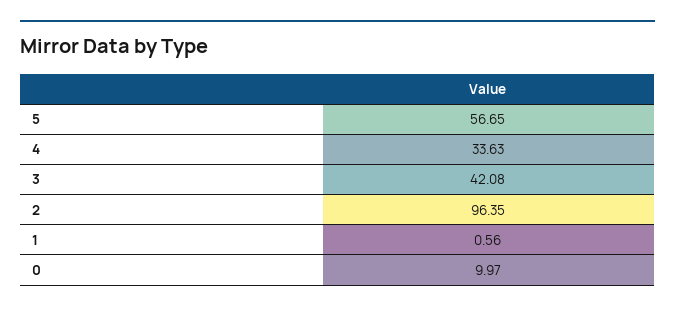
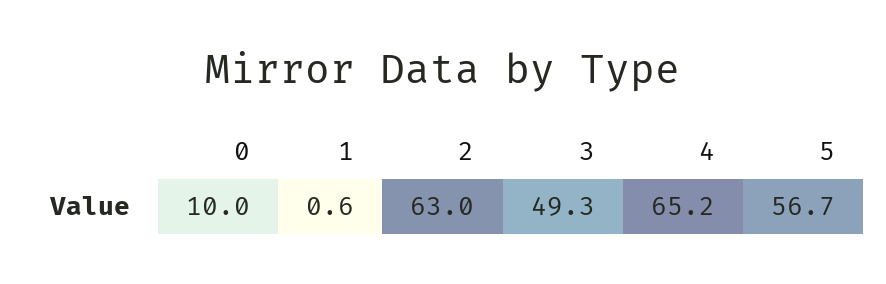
  {
    "5": 56.65,
-   "4": 33.63,
+   "4": 65.2,
-   "3": 42.08,
+   "3": 49.3,
-   "2": 96.35,
+   "2": 63,
    "1": 0.56,
    "0": 9.97
  }

